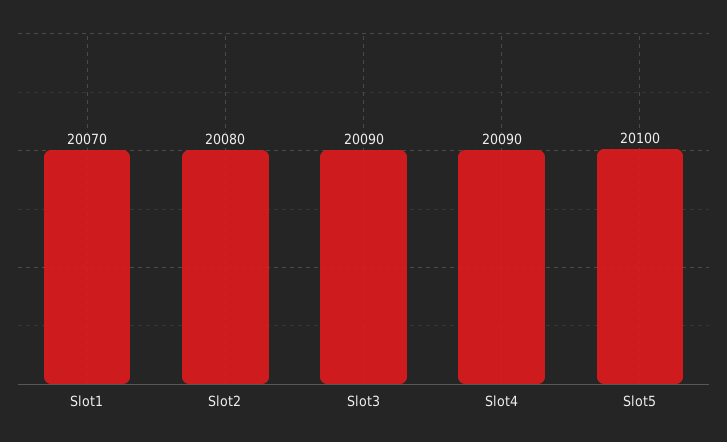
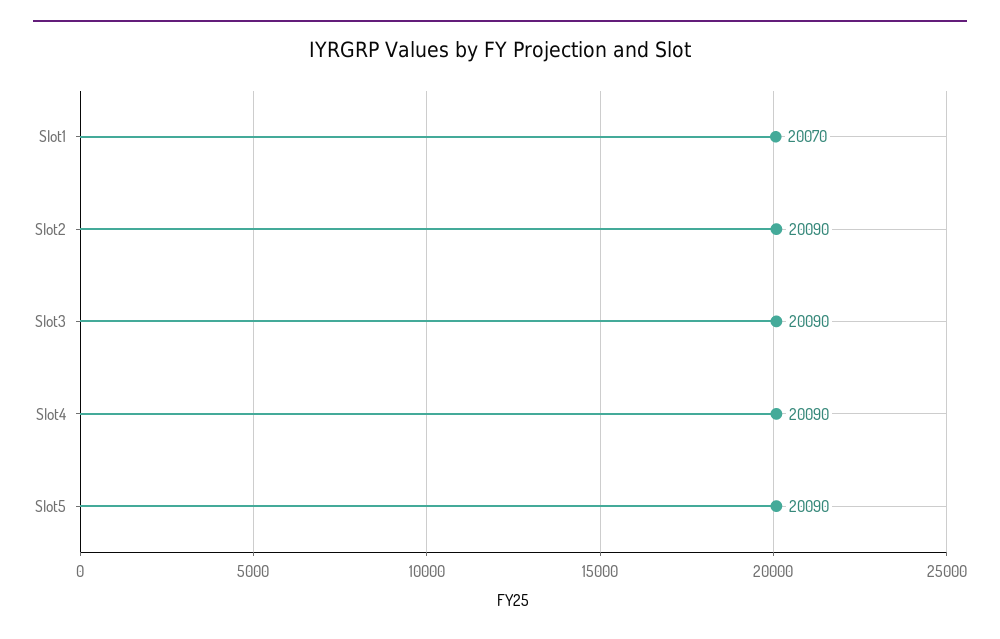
  {
    "Slot1": 20070,
-   "Slot2": 20080,
+   "Slot2": 20090,
    "Slot3": 20090,
    "Slot4": 20090,
-   "Slot5": 20100
+   "Slot5": 20090
  }

